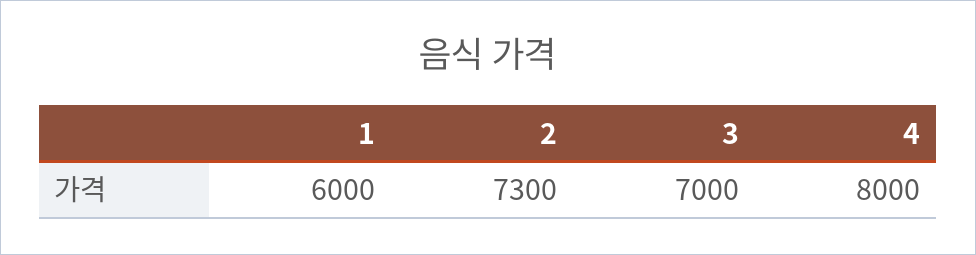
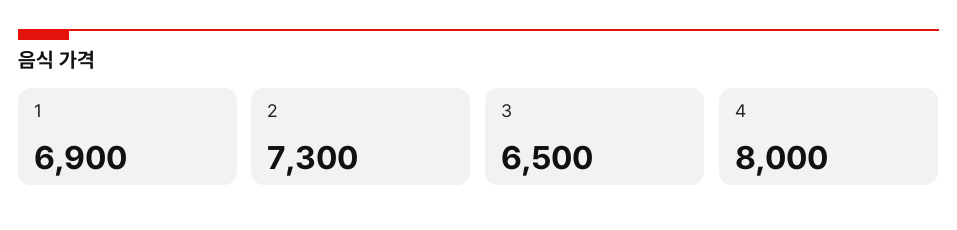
  {
-   "1": 6000,
+   "1": 6900,
    "2": 7300,
-   "3": 7000,
+   "3": 6500,
    "4": 8000
  }

